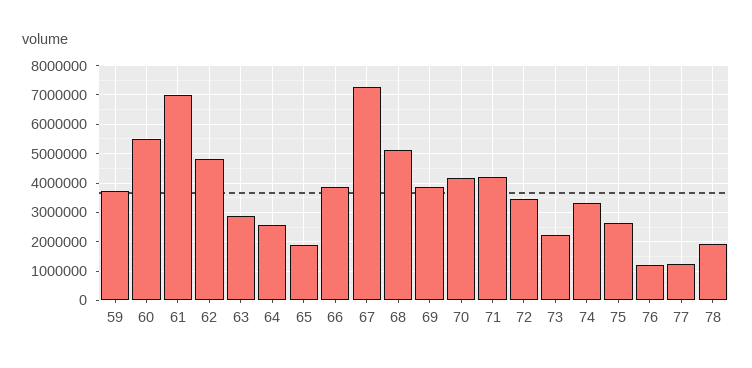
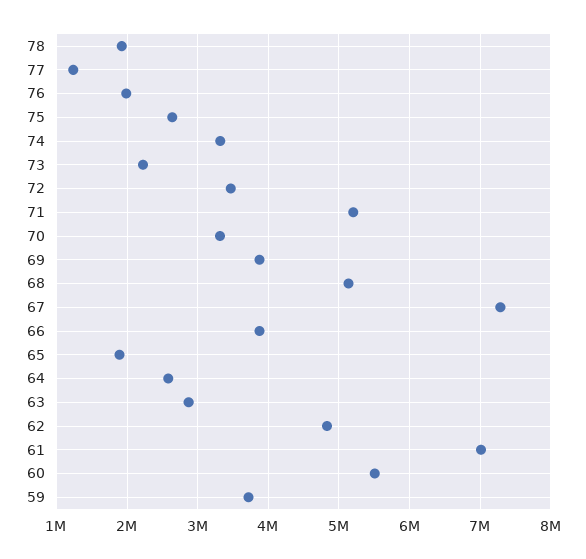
  {
    "59": 3700000,
    "60": 5500000,
    "61": 7000000,
    "62": 4800000,
    "63": 2900000,
    "64": 2600000,
    "65": 1900000,
    "66": 3900000,
    "67": 7300000,
    "68": 5100000,
    "69": 3900000,
-   "70": 4250000,
+   "70": 3300000,
-   "71": 4250000,
+   "71": 5200000,
    "72": 3500000,
    "73": 2200000,
    "74": 3300000,
    "75": 2600000,
-   "76": 1250000,
+   "76": 2000000,
    "77": 1200000,
    "78": 1900000
  }

